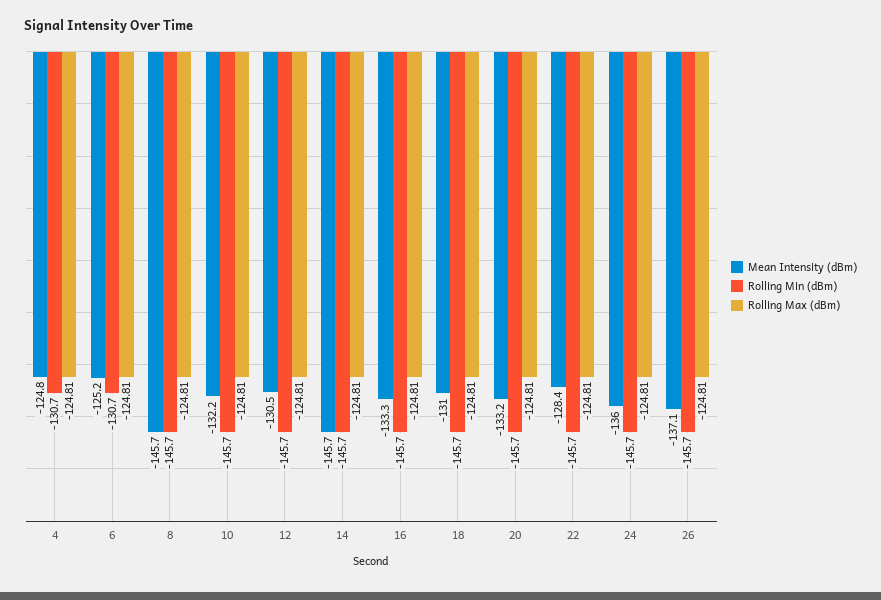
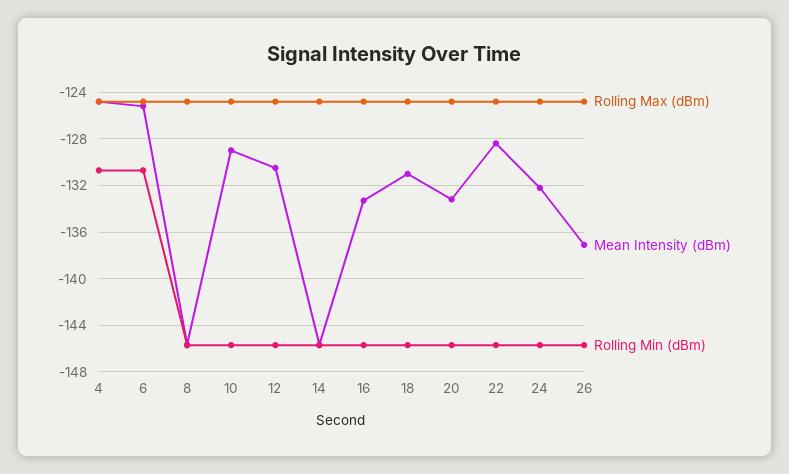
  {
    "Mean Intensity (dBm)": {
      "4": -124.8,
      "6": -125.2,
      "8": -145.7,
-     "10": -132.2,
+     "10": -129,
      "12": -130.5,
      "14": -145.7,
      "16": -133.3,
      "18": -131,
      "20": -133.2,
      "22": -128.4,
-     "24": -136,
+     "24": -132,
      "26": -137.1
    },
    "Rolling Min (dBm)": {
      "4": -130.7,
      "6": -130.7,
      "8": -145.7,
      "10": -145.7,
      "12": -145.7,
      "14": -145.7,
      "16": -145.7,
      "18": -145.7,
      "20": -145.7,
      "22": -145.7,
      "24": -145.7,
      "26": -145.7
    },
    "Rolling Max (dBm)": {
      "4": -124.81,
      "6": -124.81,
      "8": -124.81,
      "10": -124.81,
      "12": -124.81,
      "14": -124.81,
      "16": -124.81,
      "18": -124.81,
      "20": -124.81,
      "22": -124.81,
      "24": -124.81,
      "26": -124.81
    }
  }

